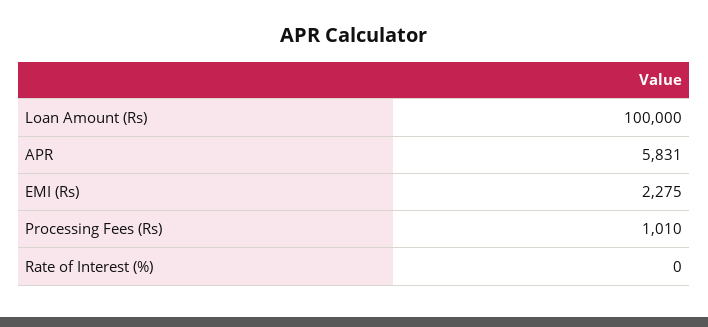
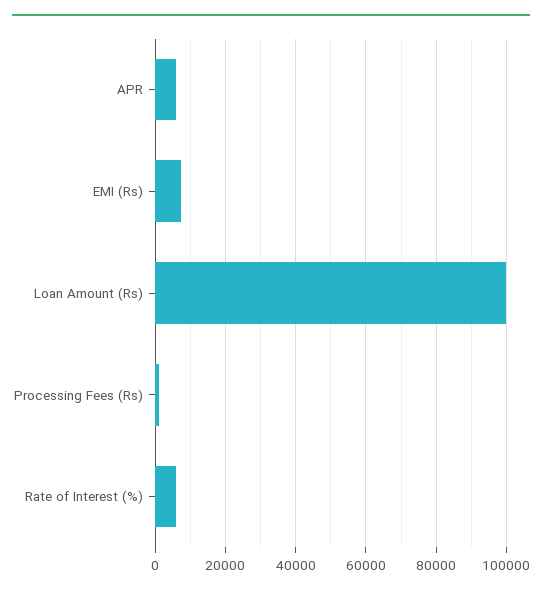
  {
    "Loan Amount (Rs)": 100000,
    "APR": 5831,
-   "EMI (Rs)": 2275,
+   "EMI (Rs)": 8000,
    "Processing Fees (Rs)": 1010,
-   "Rate of Interest (%)": 0
+   "Rate of Interest (%)": 6000
  }

